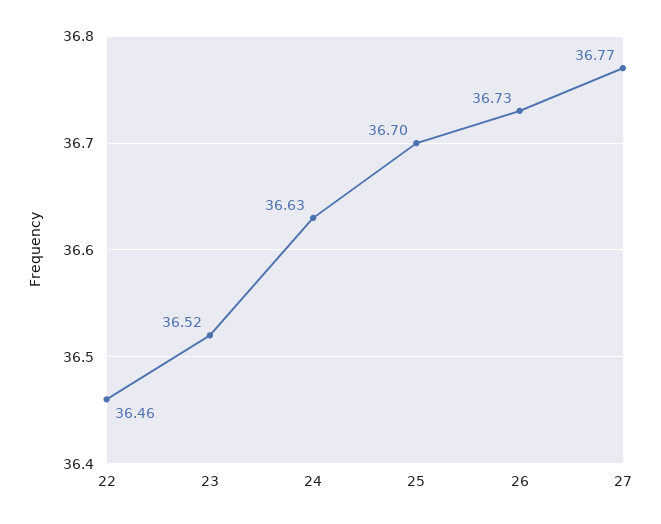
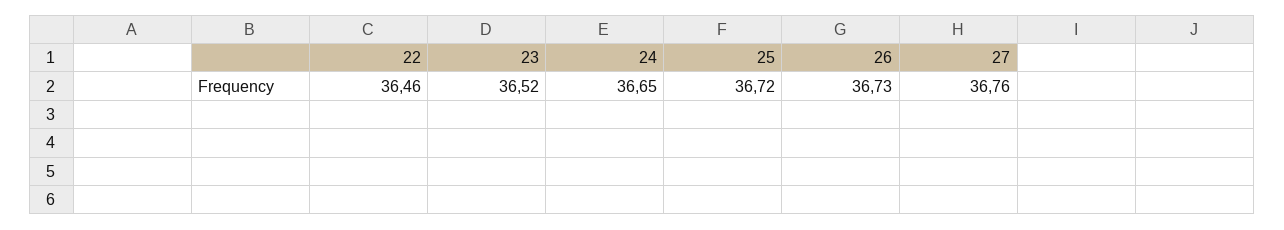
  {
    "22": 36.46,
    "23": 36.52,
-   "24": 36.63,
+   "24": 36.65,
-   "25": 36.7,
+   "25": 36.72,
    "26": 36.73,
-   "27": 36.77
+   "27": 36.76
  }

